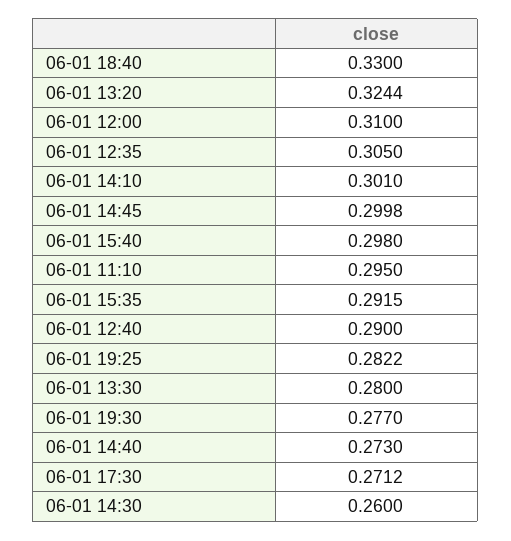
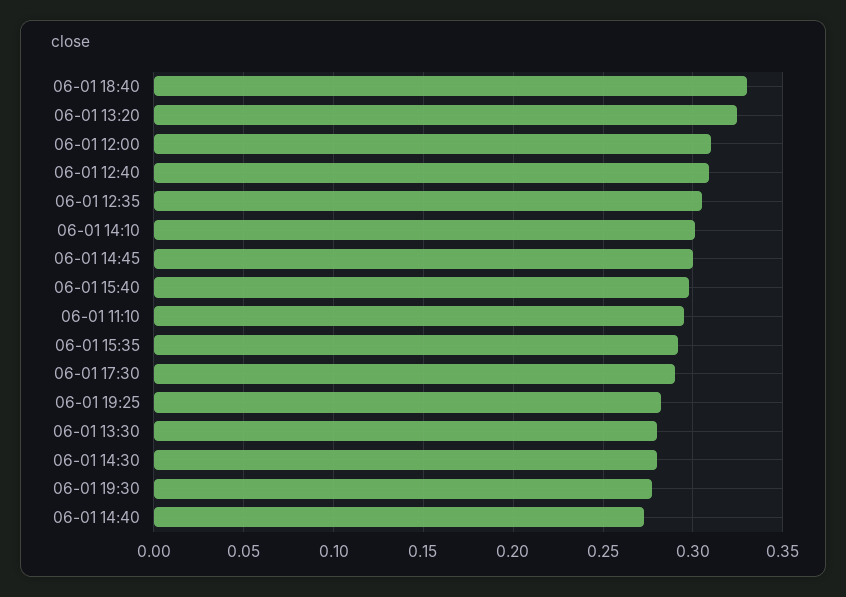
  {
    "06-01 18:40": 0.33,
    "06-01 13:20": 0.3244,
    "06-01 12:00": 0.31,
    "06-01 12:35": 0.305,
    "06-01 14:10": 0.301,
    "06-01 14:45": 0.2998,
    "06-01 15:40": 0.298,
    "06-01 11:10": 0.295,
    "06-01 15:35": 0.2915,
-   "06-01 12:40": 0.29,
+   "06-01 12:40": 0.31,
    "06-01 19:25": 0.2822,
    "06-01 13:30": 0.28,
    "06-01 19:30": 0.277,
    "06-01 14:40": 0.273,
-   "06-01 17:30": 0.2712,
+   "06-01 17:30": 0.29,
-   "06-01 14:30": 0.26
+   "06-01 14:30": 0.28
  }

